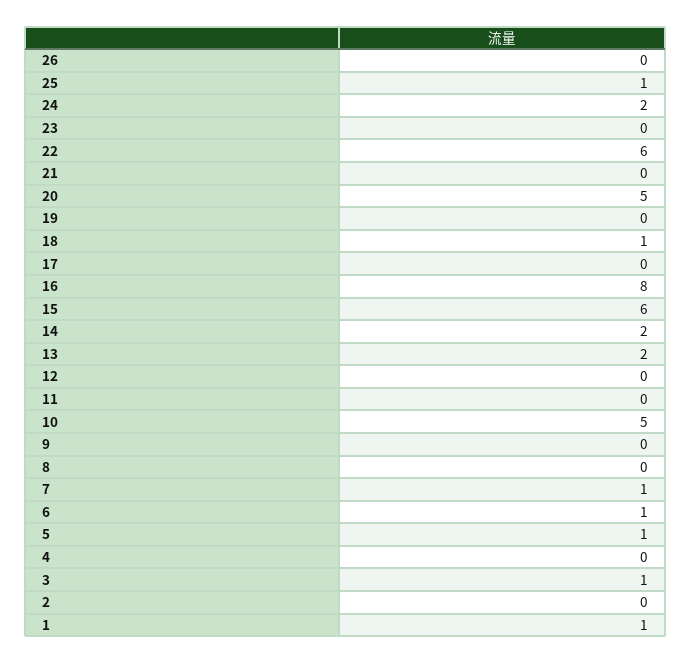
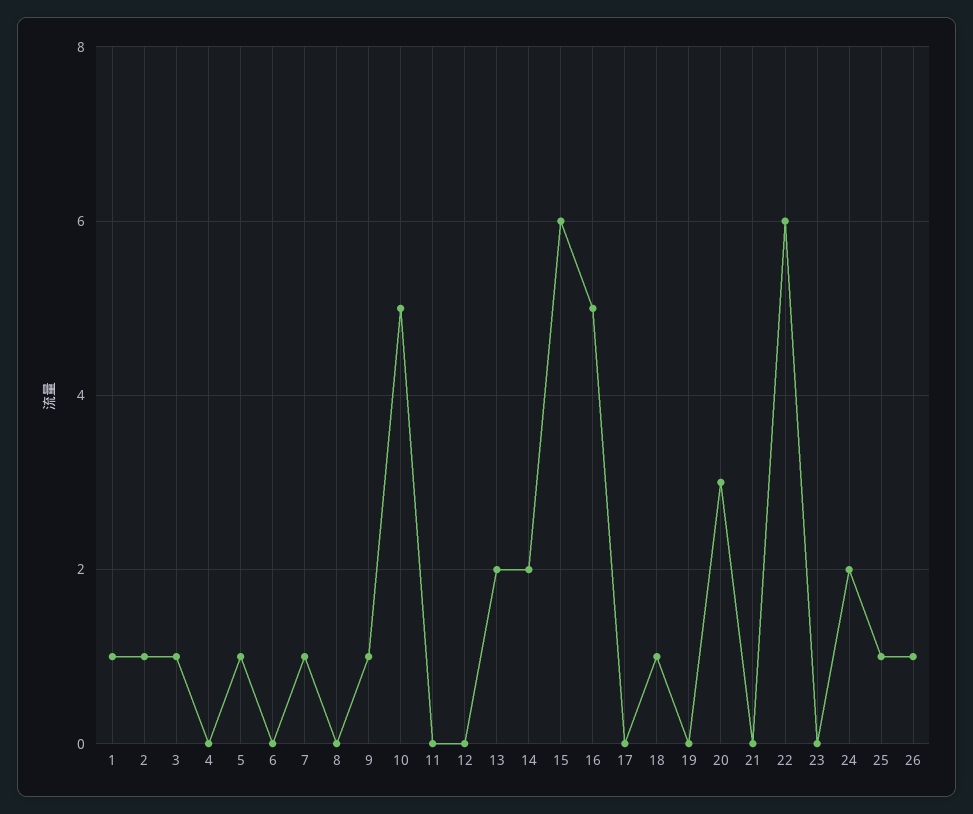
  {
-   "26": 0,
+   "26": 1,
    "25": 1,
    "24": 2,
    "23": 0,
    "22": 6,
    "21": 0,
-   "20": 5,
+   "20": 3,
    "19": 0,
    "18": 1,
    "17": 0,
-   "16": 8,
+   "16": 5,
    "15": 6,
    "14": 2,
    "13": 2,
    "12": 0,
    "11": 0,
    "10": 5,
-   "9": 0,
+   "9": 1,
    "8": 0,
    "7": 1,
-   "6": 1,
+   "6": 0,
    "5": 1,
    "4": 0,
    "3": 1,
-   "2": 0,
+   "2": 1,
    "1": 1
  }

